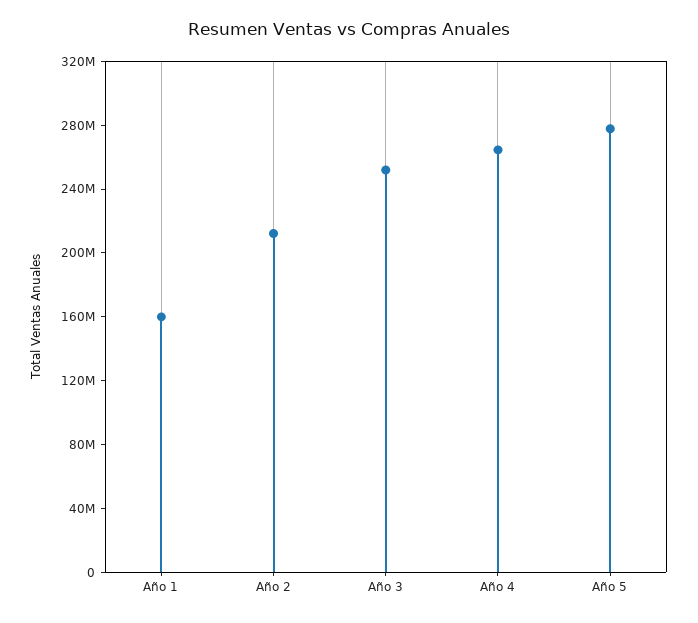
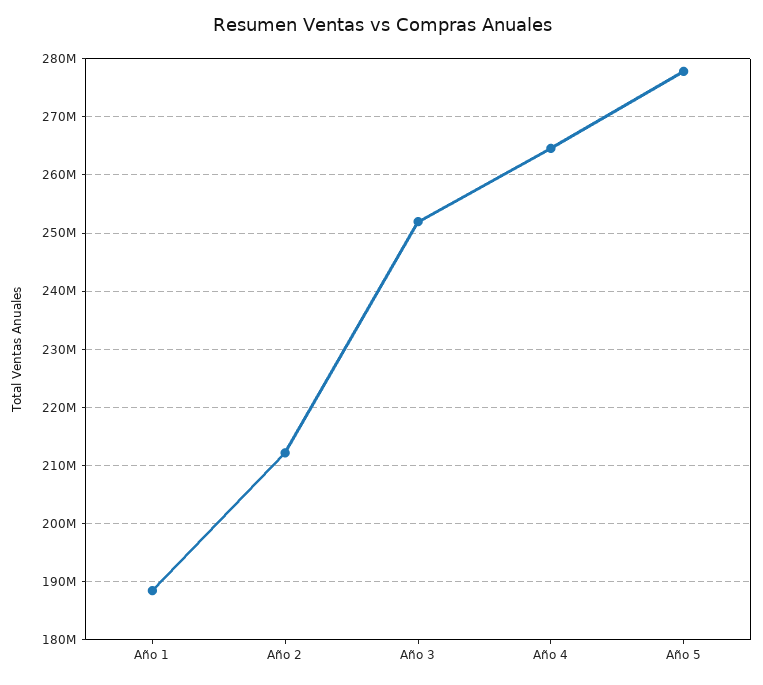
  {
-   "Año 1": 160000000,
+   "Año 1": 188000000,
    "Año 2": 212000000,
    "Año 3": 252000000,
    "Año 4": 264000000,
    "Año 5": 278000000
  }

